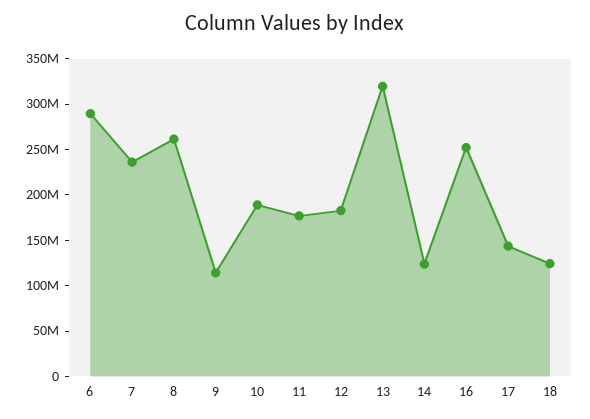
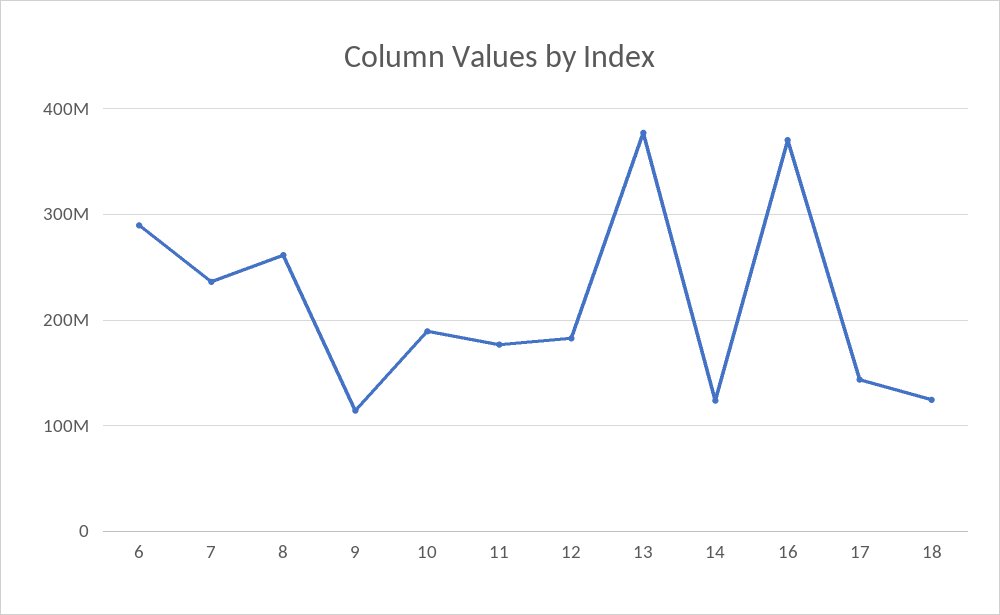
  {
    "6": 290000000,
    "7": 240000000,
    "8": 260000000,
    "9": 110000000,
    "10": 190000000,
    "11": 180000000,
    "12": 180000000,
-   "13": 320000000,
+   "13": 380000000,
    "14": 120000000,
-   "16": 250000000,
+   "16": 370000000,
    "17": 140000000,
    "18": 120000000
  }

